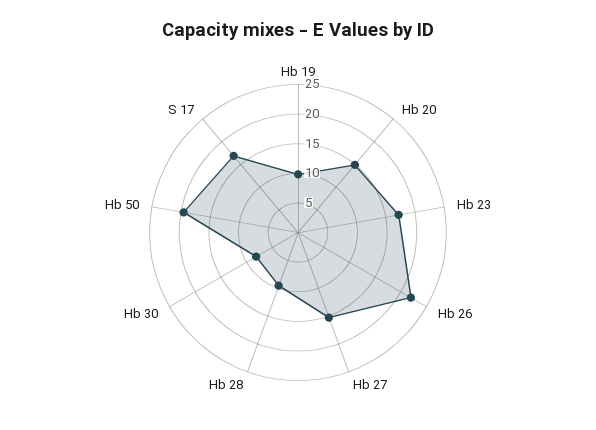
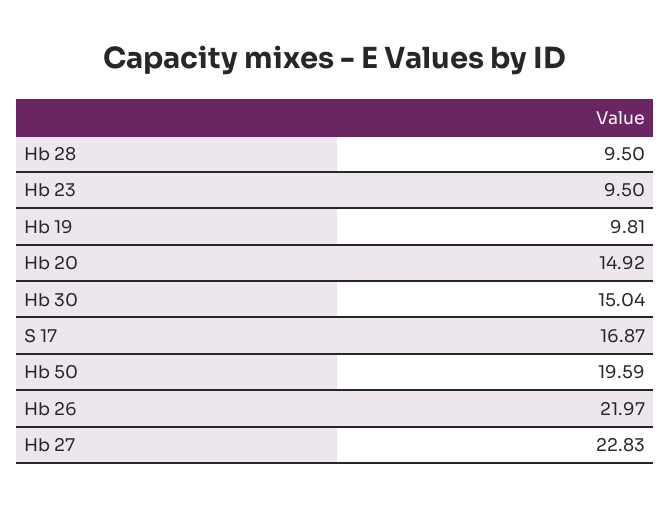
  {
    "Hb 19": 9.81,
    "Hb 20": 14.92,
-   "Hb 23": 17.5,
+   "Hb 23": 9.5,
    "Hb 26": 21.97,
-   "Hb 27": 15,
+   "Hb 27": 22.83,
    "Hb 28": 9.5,
-   "Hb 30": 7.5,
+   "Hb 30": 15.04,
    "Hb 50": 19.59,
    "S 17": 16.87
  }

